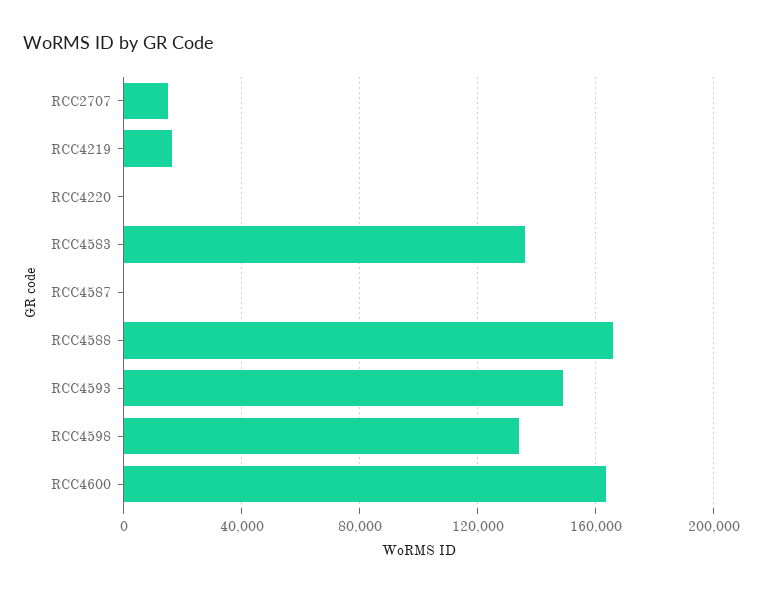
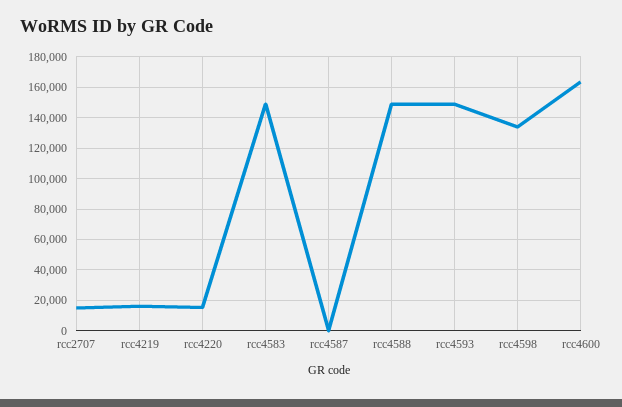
  {
    "RCC2707": 15000,
    "RCC4219": 15000,
-   "RCC4220": 0,
+   "RCC4220": 15000,
-   "RCC4583": 135000,
+   "RCC4583": 150000,
    "RCC4587": 0,
-   "RCC4588": 165000,
+   "RCC4588": 150000,
    "RCC4593": 150000,
    "RCC4598": 135000,
    "RCC4600": 165000
  }

